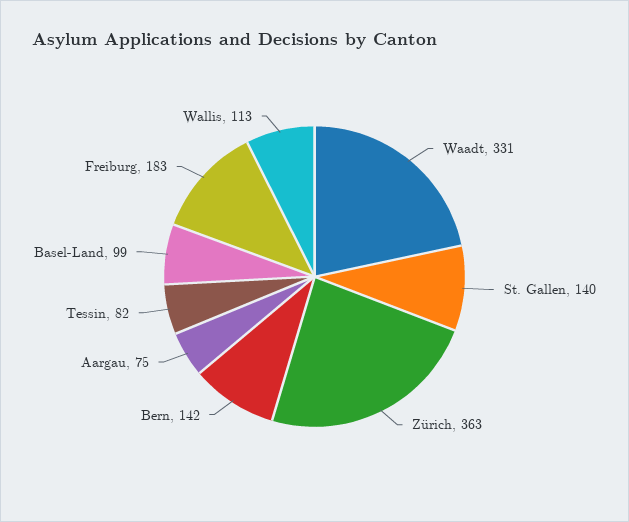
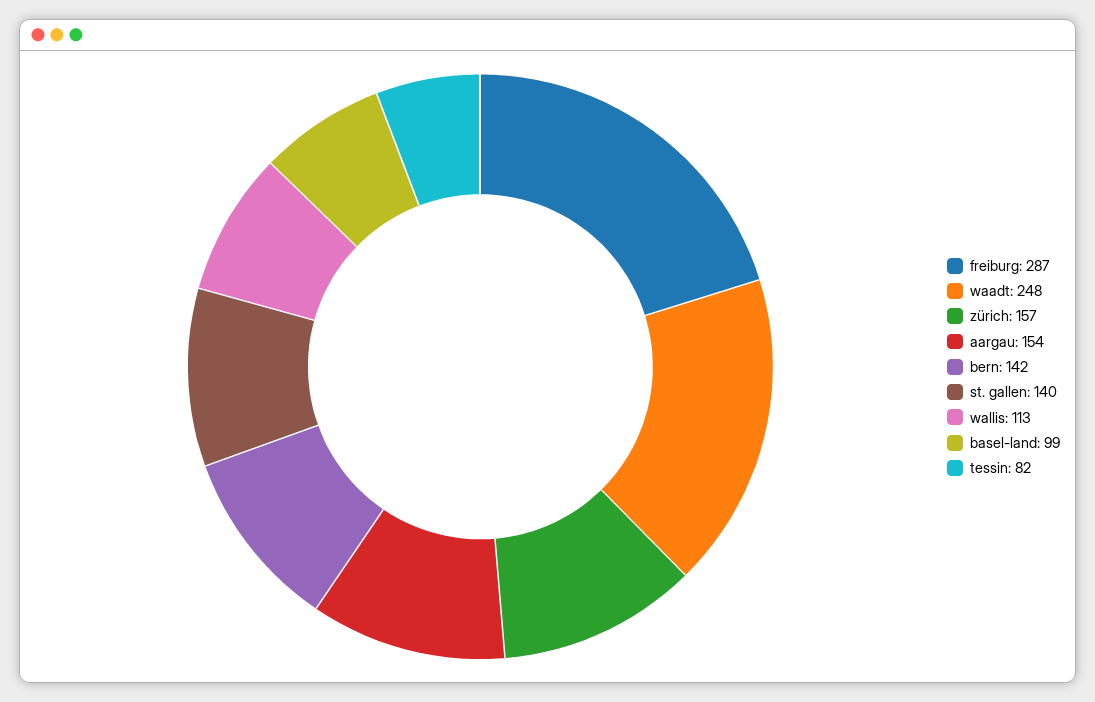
  {
-   "Waadt": 331,
+   "Waadt": 248,
    "St. Gallen": 140,
-   "Zürich": 363,
+   "Zürich": 157,
    "Bern": 142,
-   "Aargau": 75,
+   "Aargau": 154,
    "Tessin": 82,
    "Basel-Land": 99,
-   "Freiburg": 183,
+   "Freiburg": 287,
    "Wallis": 113
  }

